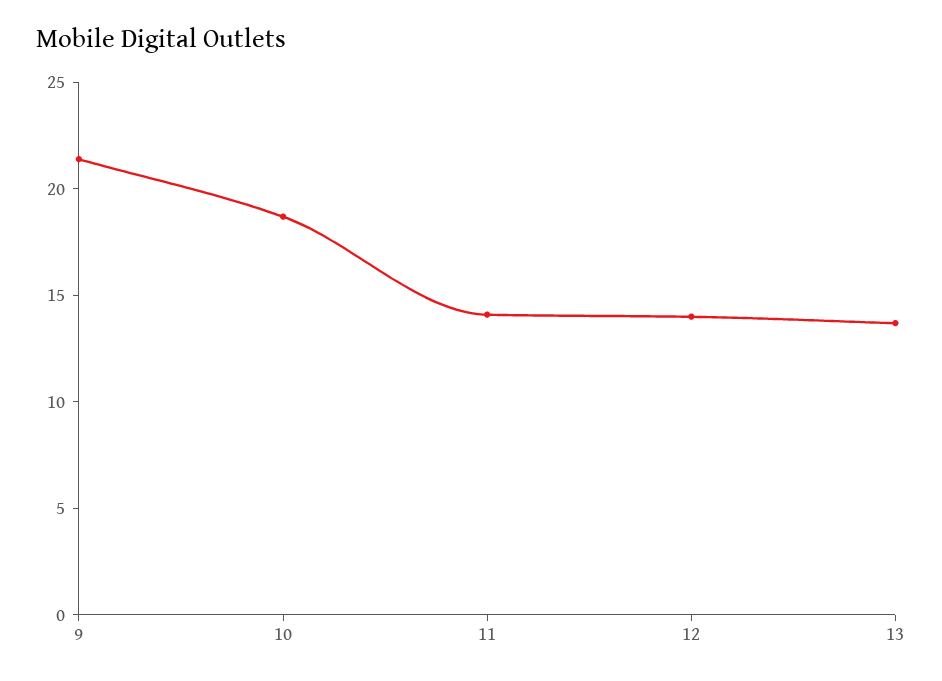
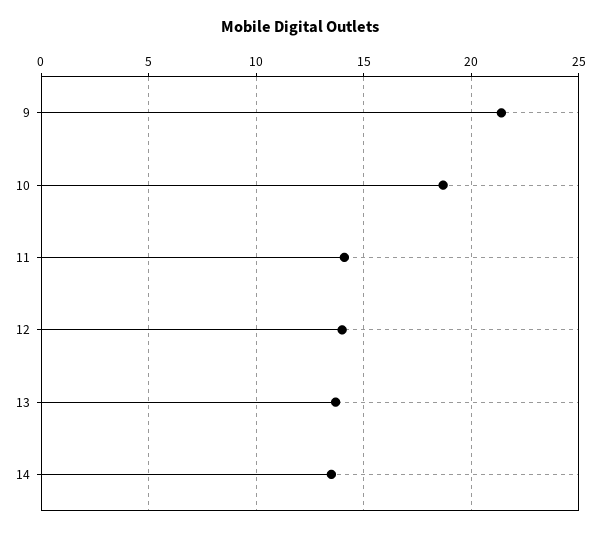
  {
    "9": 21.5,
    "10": 18.5,
    "11": 14,
    "12": 14,
-   "13": 13.5
+   "13": 13.5,
+   "14": 13.5
  }

